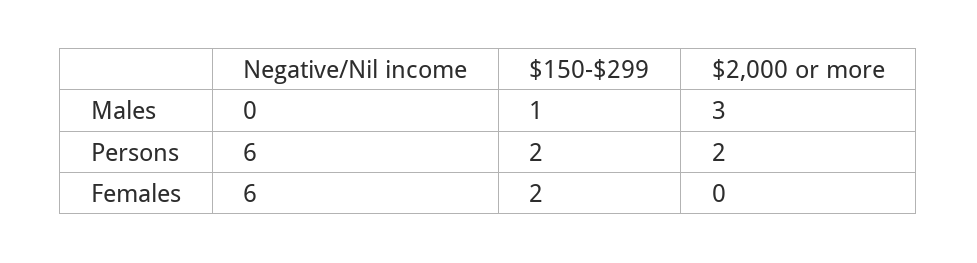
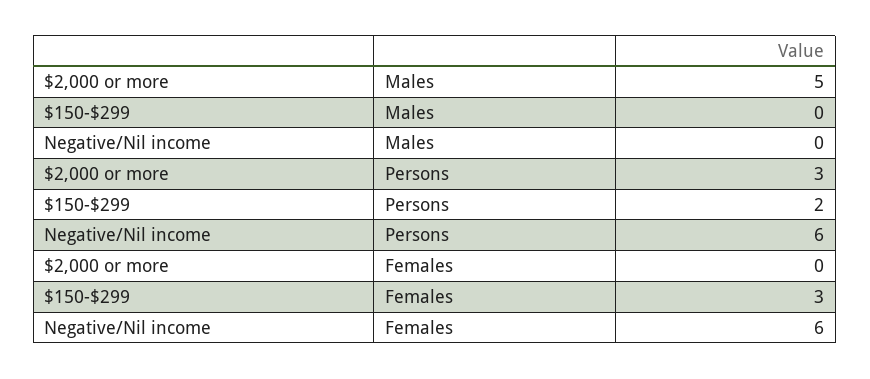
  {
    "Negative/Nil income": {
      "Males": 0,
      "Persons": 6,
      "Females": 6
    },
    "$150-$299": {
-     "Males": 1,
+     "Males": 0,
      "Persons": 2,
-     "Females": 2
+     "Females": 3
    },
    "$2,000 or more": {
-     "Males": 3,
+     "Males": 5,
-     "Persons": 2,
+     "Persons": 3,
      "Females": 0
    }
  }

